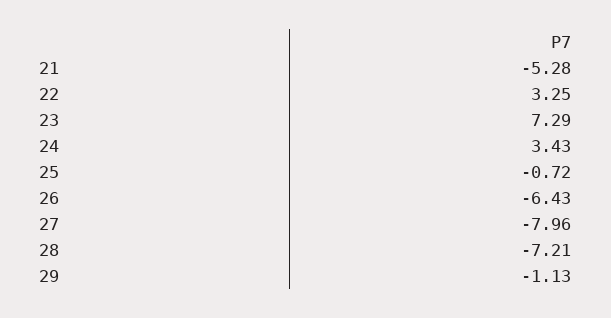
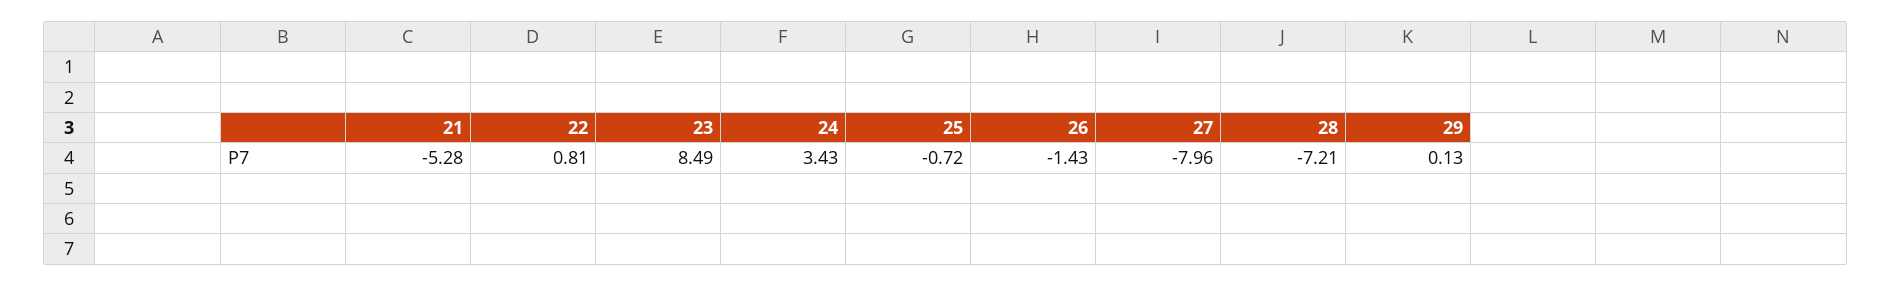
  {
    "21": -5.28,
-   "22": 3.25,
+   "22": 0.81,
-   "23": 7.29,
+   "23": 8.49,
    "24": 3.43,
    "25": -0.72,
-   "26": -6.43,
+   "26": -1.43,
    "27": -7.96,
    "28": -7.21,
-   "29": -1.13
+   "29": 0.13
  }

